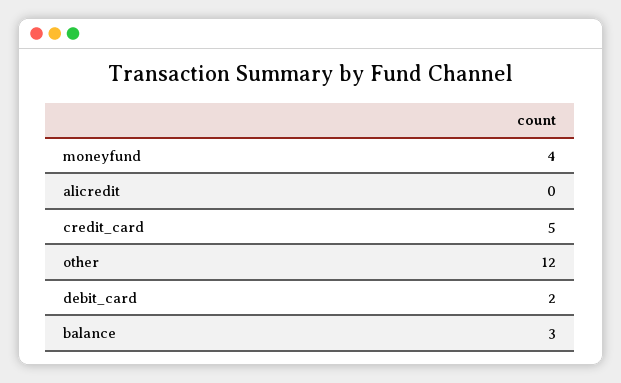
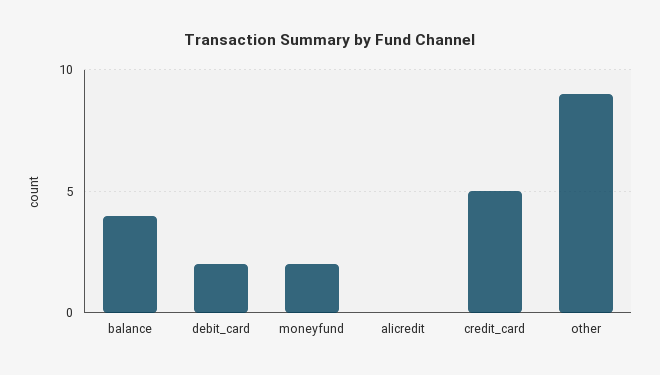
  {
-   "moneyfund": 4,
+   "moneyfund": 2,
    "alicredit": 0,
    "credit_card": 5,
-   "other": 12,
+   "other": 9,
    "debit_card": 2,
-   "balance": 3
+   "balance": 4
  }

